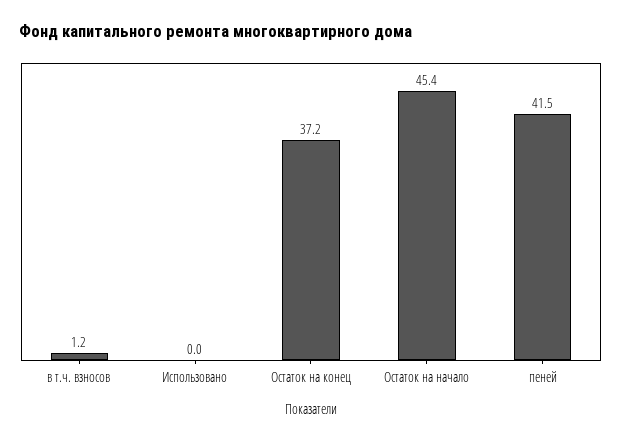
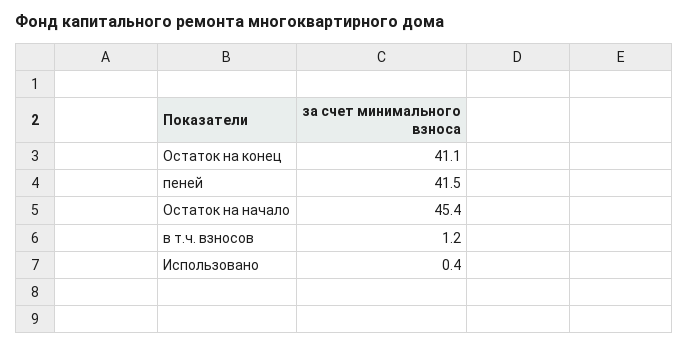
  {
    "в т.ч. взносов": 1.2,
-   "Использовано": 0,
+   "Использовано": 0.4,
-   "Остаток на конец": 37.2,
+   "Остаток на конец": 41.1,
    "Остаток на начало": 45.4,
    "пеней": 41.5
  }

